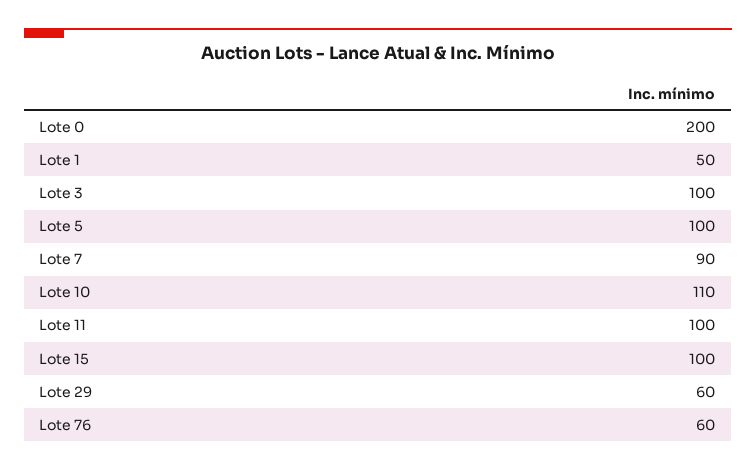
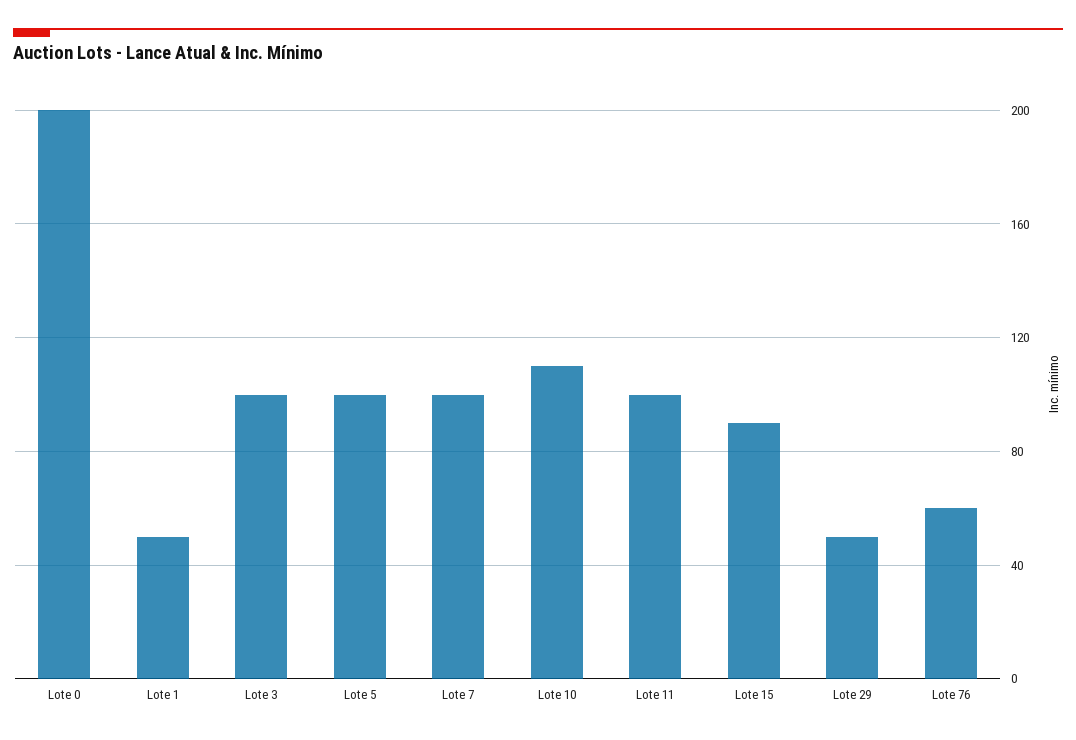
  {
    "Lote 0": 200,
    "Lote 1": 50,
    "Lote 3": 100,
    "Lote 5": 100,
-   "Lote 7": 90,
+   "Lote 7": 100,
    "Lote 10": 110,
    "Lote 11": 100,
-   "Lote 15": 100,
+   "Lote 15": 90,
-   "Lote 29": 60,
+   "Lote 29": 50,
    "Lote 76": 60
  }

